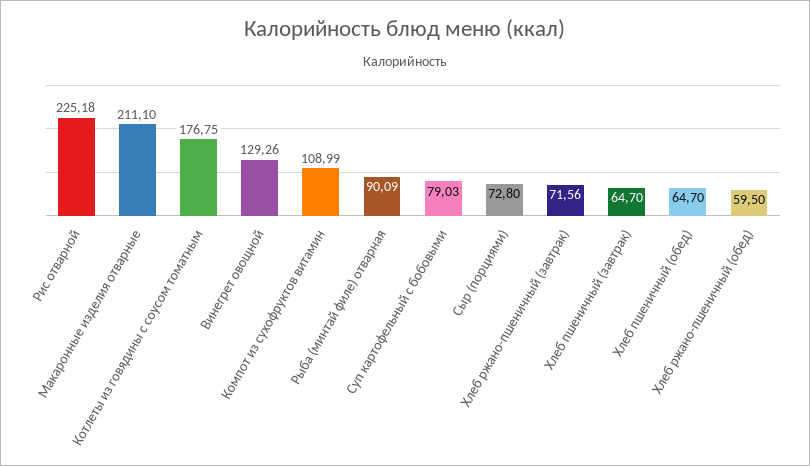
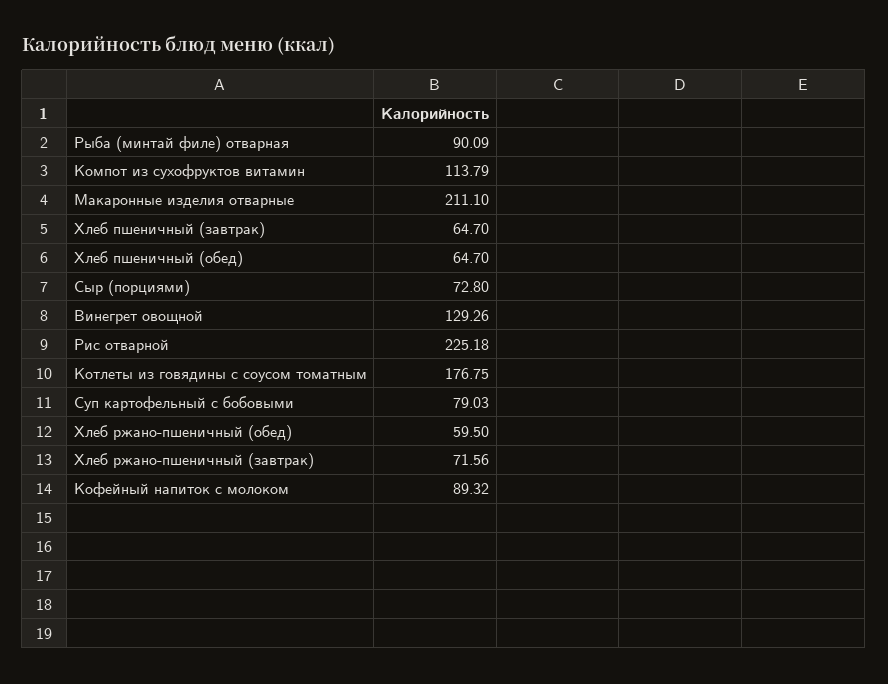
  {
    "Рис отварной": 225.18,
    "Макаронные изделия отварные": 211.1,
    "Котлеты из говядины с соусом томатным": 176.75,
    "Винегрет овощной": 129.26,
-   "Компот из сухофруктов витамин": 108.99,
+   "Компот из сухофруктов витамин": 113.79,
    "Рыба (минтай филе) отварная": 90.09,
    "Суп картофельный с бобовыми": 79.03,
    "Сыр (порциями)": 72.8,
    "Хлеб ржано-пшеничный (завтрак)": 71.56,
    "Хлеб пшеничный (завтрак)": 64.7,
    "Хлеб пшеничный (обед)": 64.7,
-   "Хлеб ржано-пшеничный (обед)": 59.5
+   "Хлеб ржано-пшеничный (обед)": 59.5,
+   "Кофейный напиток с молоком": 89.32
  }

